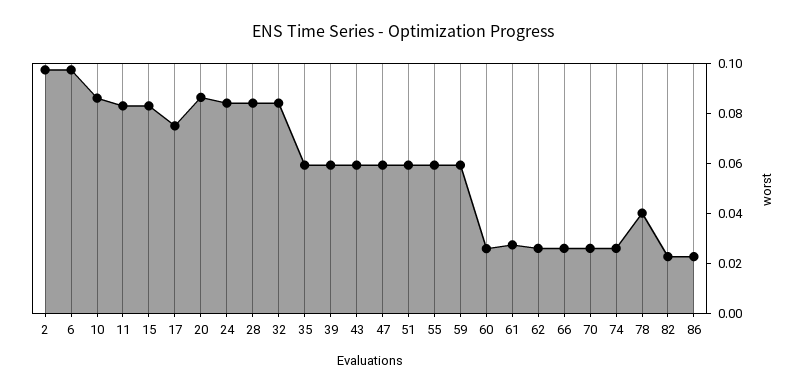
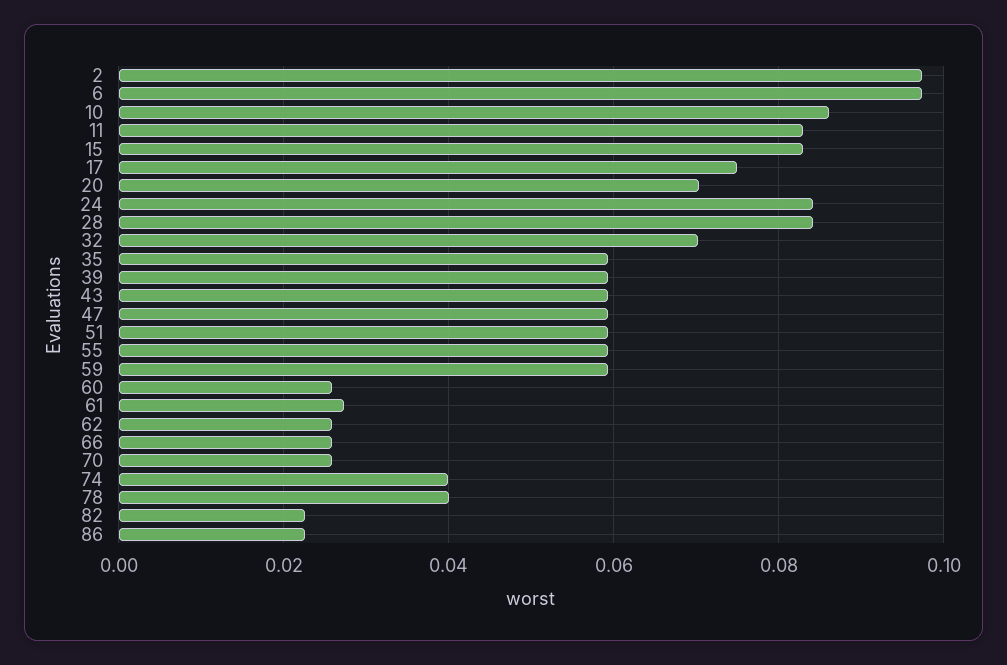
  {
    "2": 0.098,
    "6": 0.098,
    "10": 0.086,
    "11": 0.084,
    "15": 0.084,
    "17": 0.076,
-   "20": 0.085,
+   "20": 0.07,
    "24": 0.084,
    "28": 0.084,
-   "32": 0.085,
+   "32": 0.07,
    "35": 0.06,
    "39": 0.06,
    "43": 0.06,
    "47": 0.06,
    "51": 0.06,
    "55": 0.06,
    "59": 0.06,
    "60": 0.026,
    "61": 0.028,
    "62": 0.026,
    "66": 0.026,
    "70": 0.026,
-   "74": 0.025,
+   "74": 0.04,
    "78": 0.04,
    "82": 0.022,
    "86": 0.022
  }

